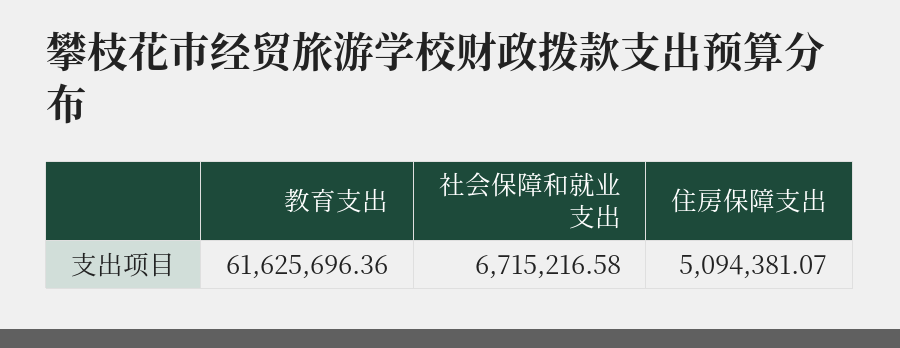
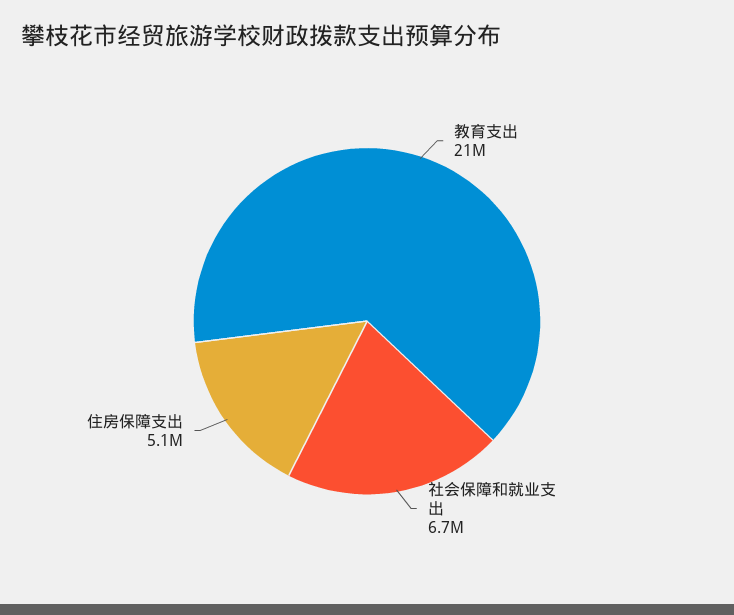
  {
-   "教育支出": 61625696.36,
+   "教育支出": 21000000,
    "社会保障和就业支出": 6715216.58,
    "住房保障支出": 5094381.07
  }

